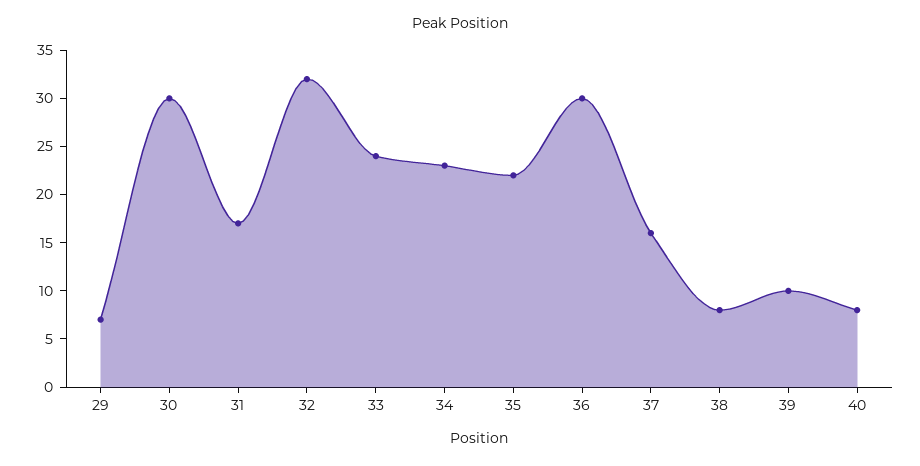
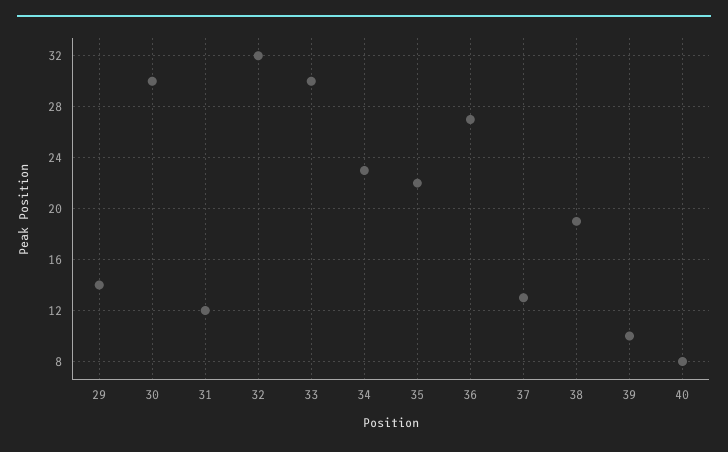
  {
-   "29": 7,
+   "29": 14,
    "30": 30,
-   "31": 17,
+   "31": 12,
    "32": 32,
-   "33": 24,
+   "33": 30,
    "34": 23,
    "35": 22,
-   "36": 30,
+   "36": 27,
-   "37": 16,
+   "37": 13,
-   "38": 8,
+   "38": 19,
    "39": 10,
    "40": 8
  }

